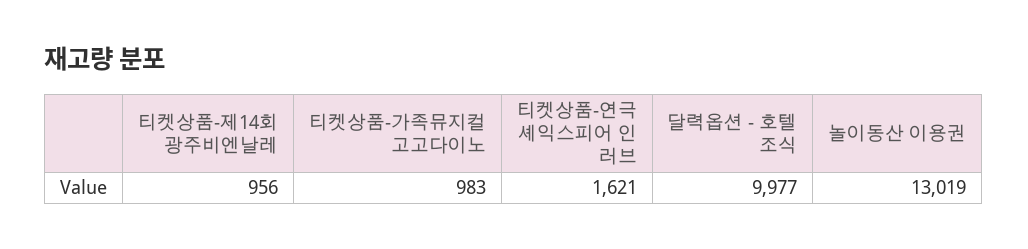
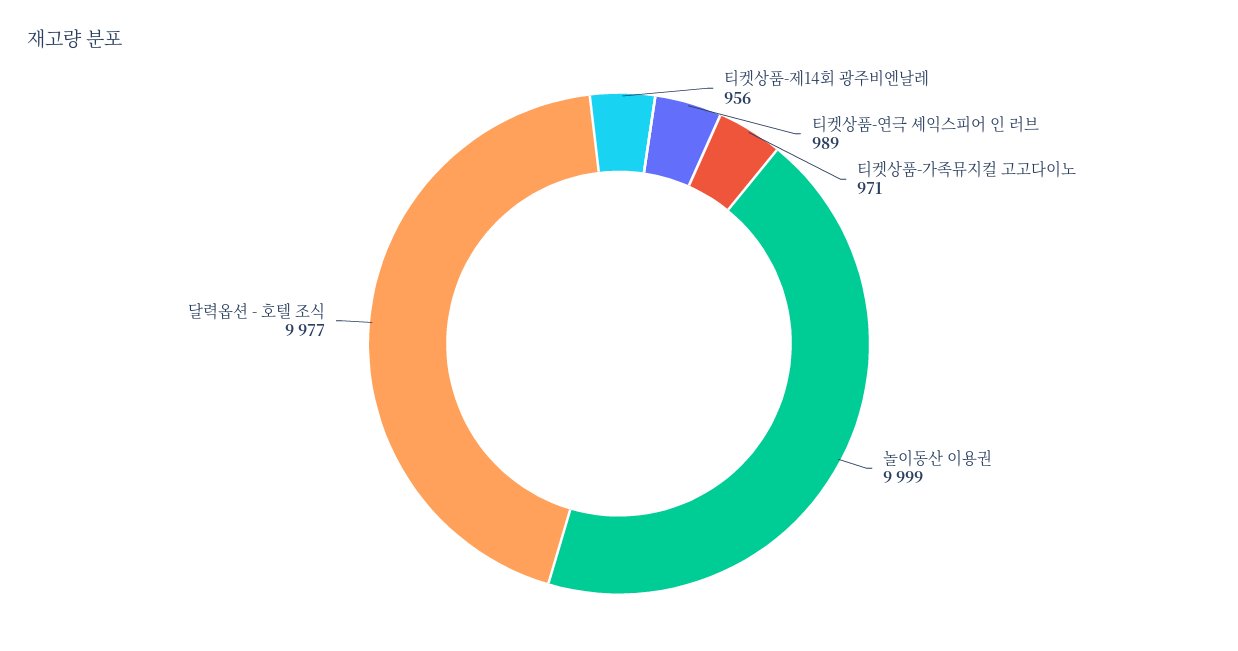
  {
    "티켓상품-제14회 광주비엔날레": 956,
-   "티켓상품-가족뮤지컬 고고다이노": 983,
+   "티켓상품-가족뮤지컬 고고다이노": 971,
-   "티켓상품-연극 셰익스피어 인 러브": 1621,
+   "티켓상품-연극 셰익스피어 인 러브": 989,
    "달력옵션 - 호텔 조식": 9977,
-   "놀이동산 이용권": 13019
+   "놀이동산 이용권": 9999
  }

